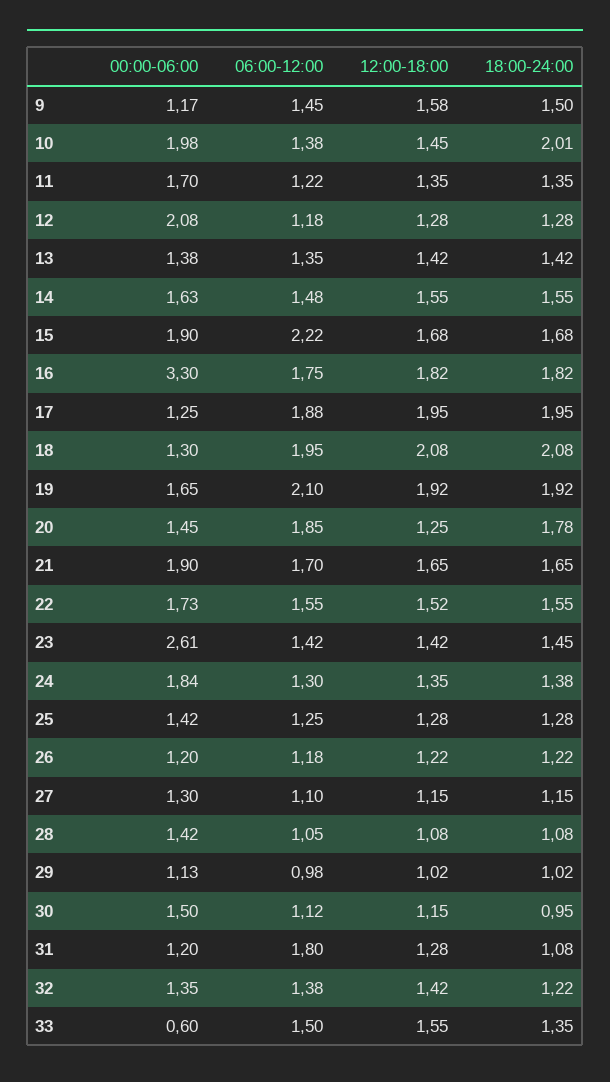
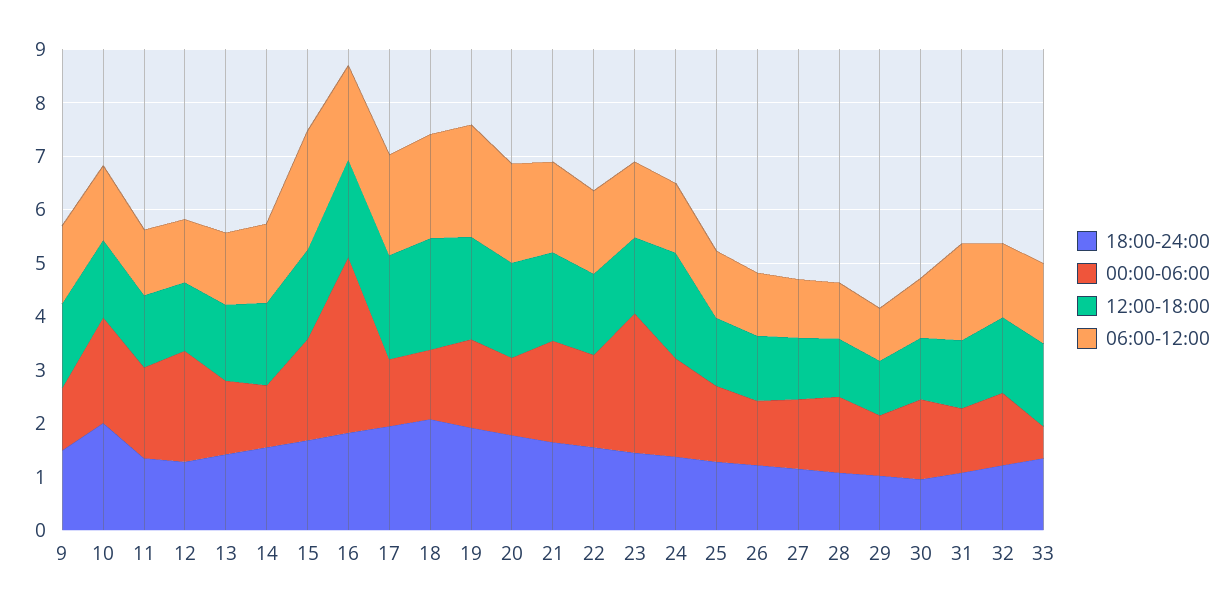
  {
    "00:00-06:00": {
      "9": 1.17,
      "10": 1.98,
      "11": 1.7,
      "12": 2.08,
      "13": 1.38,
-     "14": 1.63,
+     "14": 1.2,
      "15": 1.9,
      "16": 3.3,
      "17": 1.25,
      "18": 1.3,
      "19": 1.65,
      "20": 1.45,
      "21": 1.9,
      "22": 1.73,
      "23": 2.61,
      "24": 1.84,
      "25": 1.42,
      "26": 1.2,
      "27": 1.3,
      "28": 1.42,
      "29": 1.13,
      "30": 1.5,
      "31": 1.2,
      "32": 1.35,
      "33": 0.6
    },
    "06:00-12:00": {
      "9": 1.45,
      "10": 1.38,
      "11": 1.22,
      "12": 1.18,
      "13": 1.35,
      "14": 1.48,
      "15": 2.22,
      "16": 1.75,
      "17": 1.88,
      "18": 1.95,
      "19": 2.1,
      "20": 1.85,
      "21": 1.7,
      "22": 1.55,
      "23": 1.42,
      "24": 1.3,
      "25": 1.25,
      "26": 1.18,
      "27": 1.1,
      "28": 1.05,
      "29": 0.98,
      "30": 1.12,
      "31": 1.8,
      "32": 1.38,
      "33": 1.5
    },
    "12:00-18:00": {
      "9": 1.58,
      "10": 1.45,
      "11": 1.35,
      "12": 1.28,
      "13": 1.42,
      "14": 1.55,
      "15": 1.68,
      "16": 1.82,
      "17": 1.95,
      "18": 2.08,
      "19": 1.92,
-     "20": 1.25,
+     "20": 1.8,
      "21": 1.65,
      "22": 1.52,
      "23": 1.42,
-     "24": 1.35,
+     "24": 2,
      "25": 1.28,
      "26": 1.22,
      "27": 1.15,
      "28": 1.08,
      "29": 1.02,
      "30": 1.15,
      "31": 1.28,
      "32": 1.42,
      "33": 1.55
    },
    "18:00-24:00": {
      "9": 1.5,
      "10": 2.01,
      "11": 1.35,
      "12": 1.28,
      "13": 1.42,
      "14": 1.55,
      "15": 1.68,
      "16": 1.82,
      "17": 1.95,
      "18": 2.08,
      "19": 1.92,
      "20": 1.78,
      "21": 1.65,
      "22": 1.55,
      "23": 1.45,
      "24": 1.38,
      "25": 1.28,
      "26": 1.22,
      "27": 1.15,
      "28": 1.08,
      "29": 1.02,
      "30": 0.95,
      "31": 1.08,
      "32": 1.22,
      "33": 1.35
    }
  }

